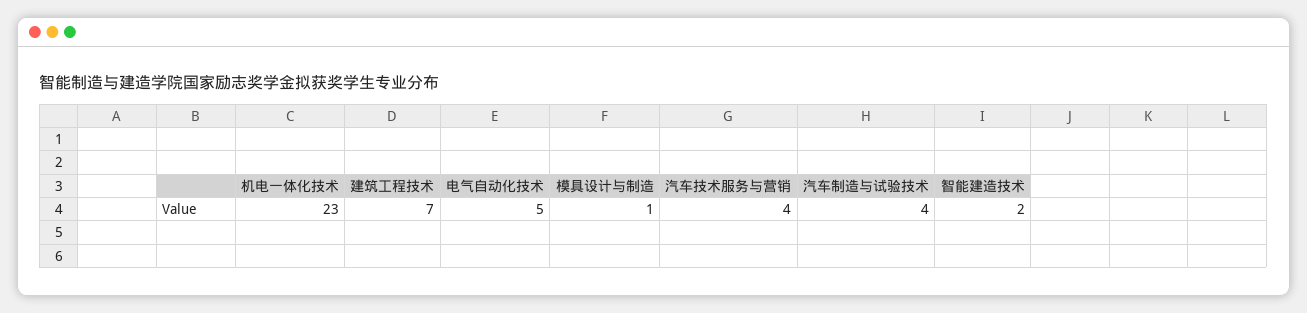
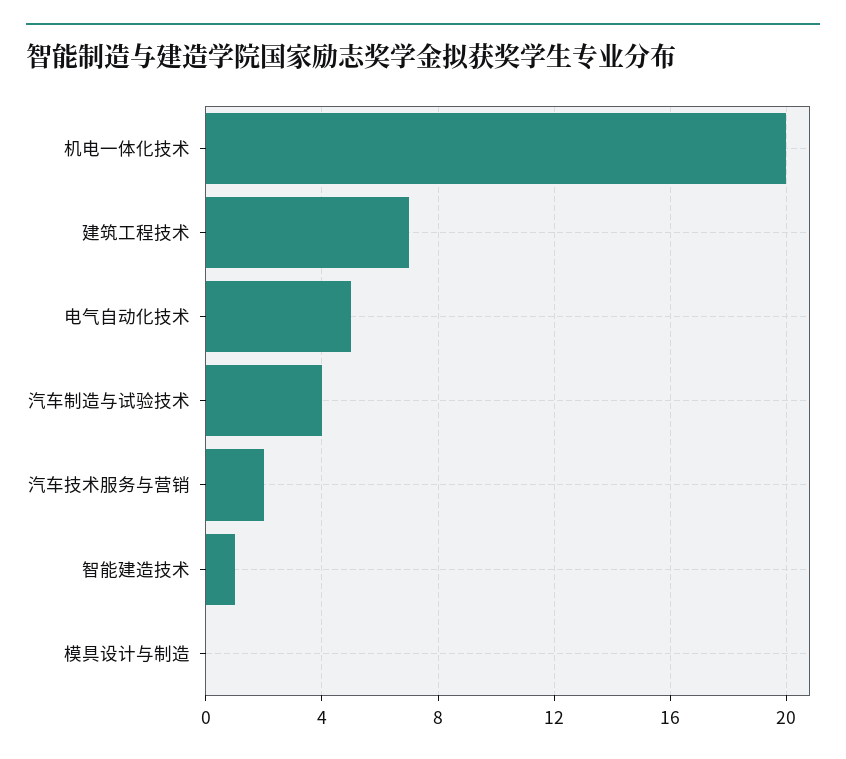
  {
-   "机电一体化技术": 23,
+   "机电一体化技术": 20,
    "建筑工程技术": 7,
    "电气自动化技术": 5,
-   "模具设计与制造": 1,
+   "模具设计与制造": 0,
-   "汽车技术服务与营销": 4,
+   "汽车技术服务与营销": 2,
    "汽车制造与试验技术": 4,
-   "智能建造技术": 2
+   "智能建造技术": 1
  }

